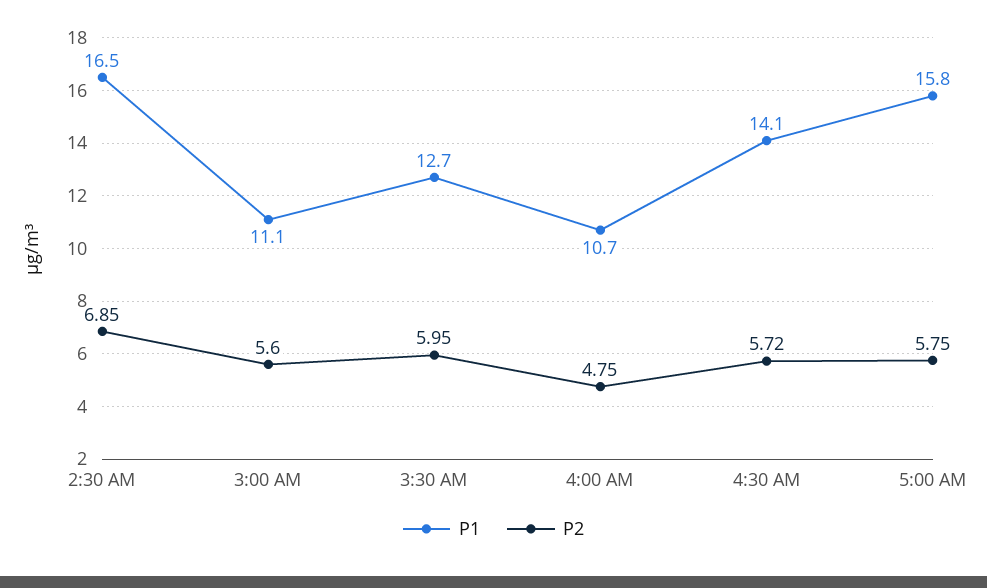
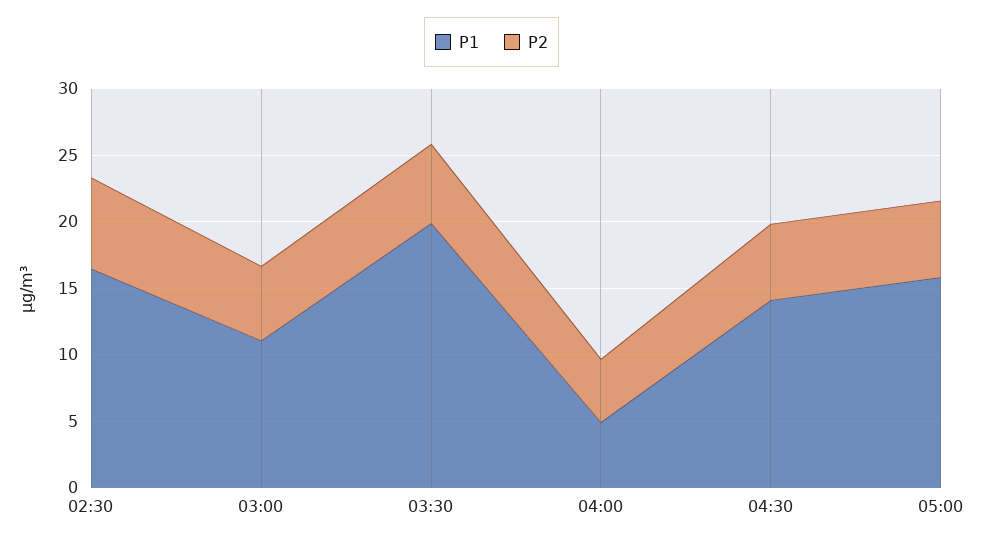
  {
    "P1": {
      "2:30 AM": 16.5,
      "3:00 AM": 11.1,
-     "3:30 AM": 12.7,
+     "3:30 AM": 20,
-     "4:00 AM": 10.7,
+     "4:00 AM": 5,
      "4:30 AM": 14.1,
      "5:00 AM": 15.8
    },
    "P2": {
      "2:30 AM": 6.85,
      "3:00 AM": 5.6,
      "3:30 AM": 5.95,
      "4:00 AM": 4.75,
      "4:30 AM": 5.72,
      "5:00 AM": 5.75
    }
  }

